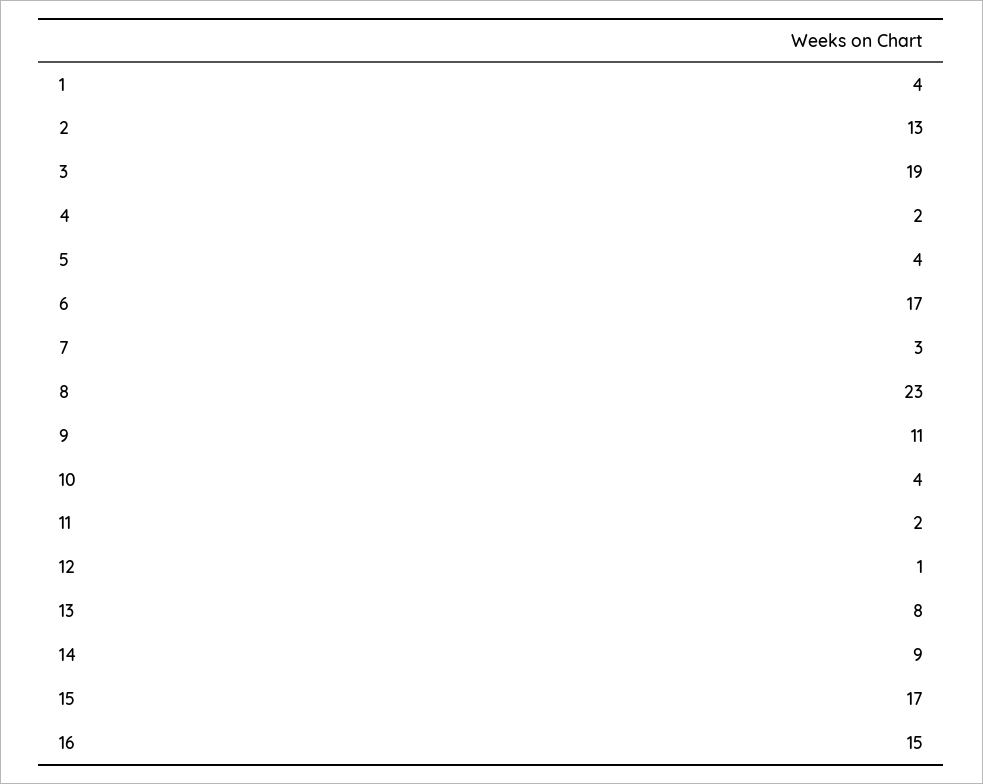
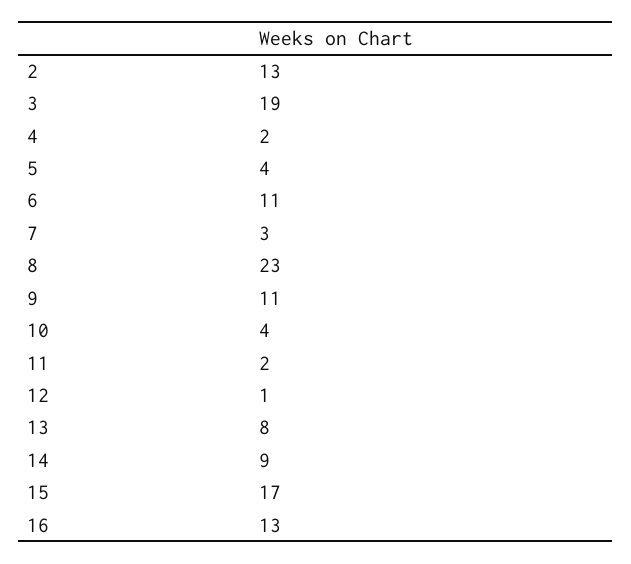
  {
-   "1": 4,
    "2": 13,
    "3": 19,
    "4": 2,
    "5": 4,
-   "6": 17,
+   "6": 11,
    "7": 3,
    "8": 23,
    "9": 11,
    "10": 4,
    "11": 2,
    "12": 1,
    "13": 8,
    "14": 9,
    "15": 17,
-   "16": 15
+   "16": 13
  }

